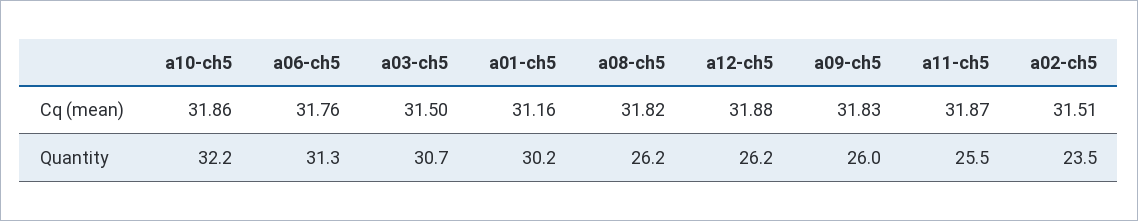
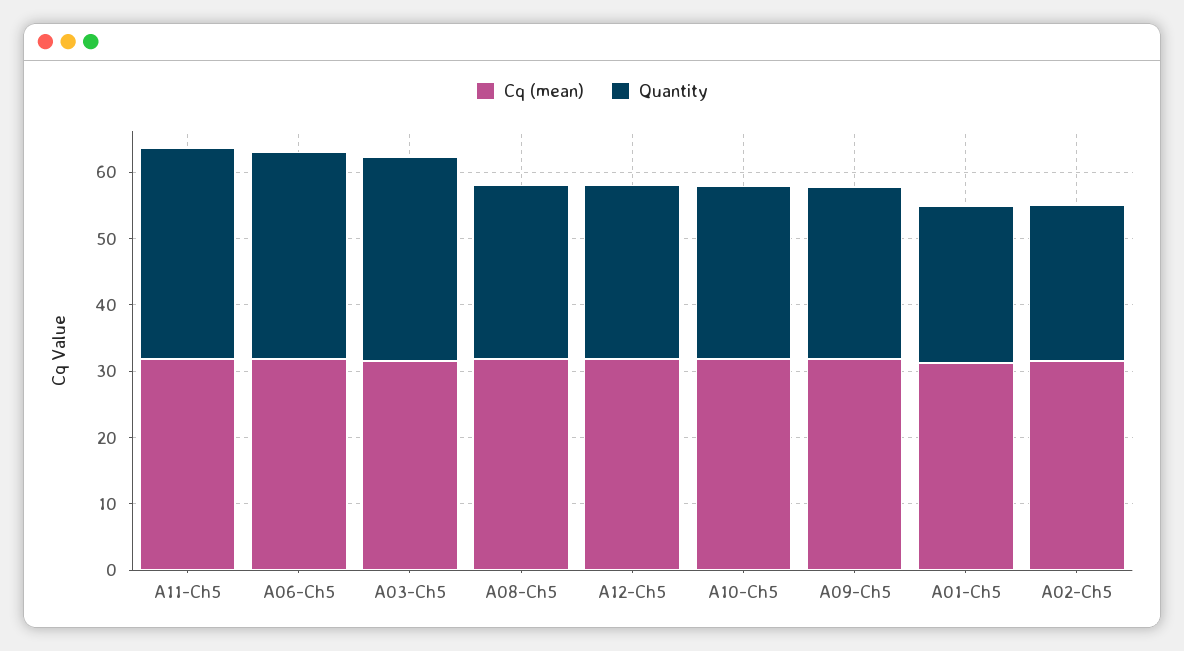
  {
    "Cq (mean)": {
      "a10-ch5": 31.86,
      "a06-ch5": 31.76,
      "a03-ch5": 31.5,
      "a01-ch5": 31.16,
      "a08-ch5": 31.82,
      "a12-ch5": 31.88,
      "a09-ch5": 31.83,
      "a11-ch5": 31.87,
      "a02-ch5": 31.51
    },
    "Quantity": {
-     "a10-ch5": 32.2,
+     "a10-ch5": 26,
      "a06-ch5": 31.3,
      "a03-ch5": 30.7,
-     "a01-ch5": 30.2,
+     "a01-ch5": 24,
      "a08-ch5": 26.2,
      "a12-ch5": 26.2,
      "a09-ch5": 26,
-     "a11-ch5": 25.5,
+     "a11-ch5": 32,
      "a02-ch5": 23.5
    }
  }

